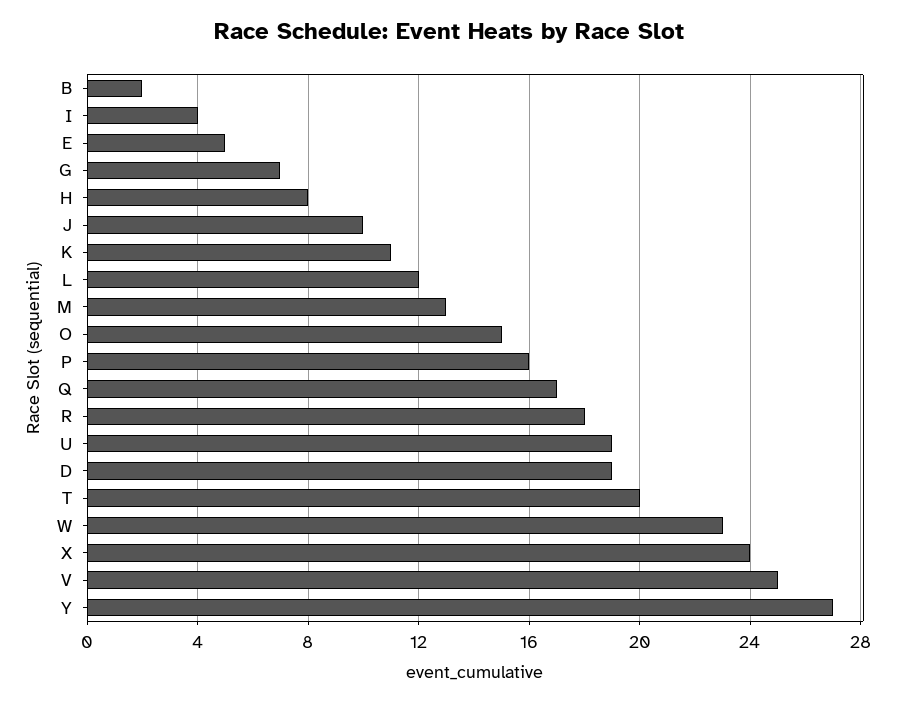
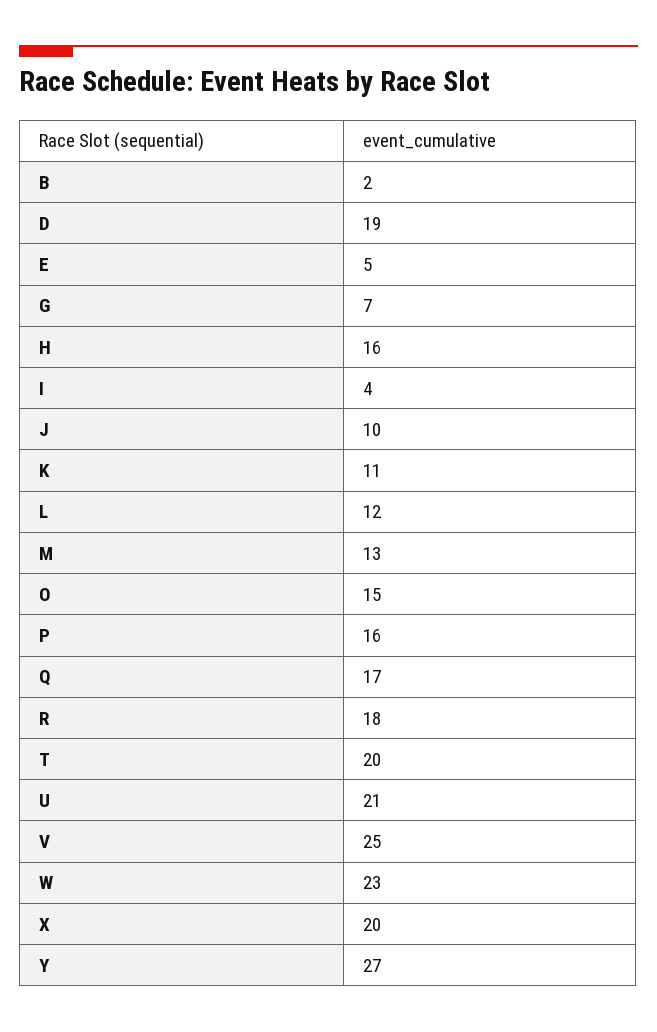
  {
    "B": 2,
    "I": 4,
    "E": 5,
    "G": 7,
-   "H": 8,
+   "H": 16,
    "J": 10,
    "K": 11,
    "L": 12,
    "M": 13,
    "O": 15,
    "P": 16,
    "Q": 17,
    "R": 18,
-   "U": 19,
+   "U": 21,
    "D": 19,
    "T": 20,
    "W": 23,
-   "X": 24,
+   "X": 20,
    "V": 25,
    "Y": 27
  }

